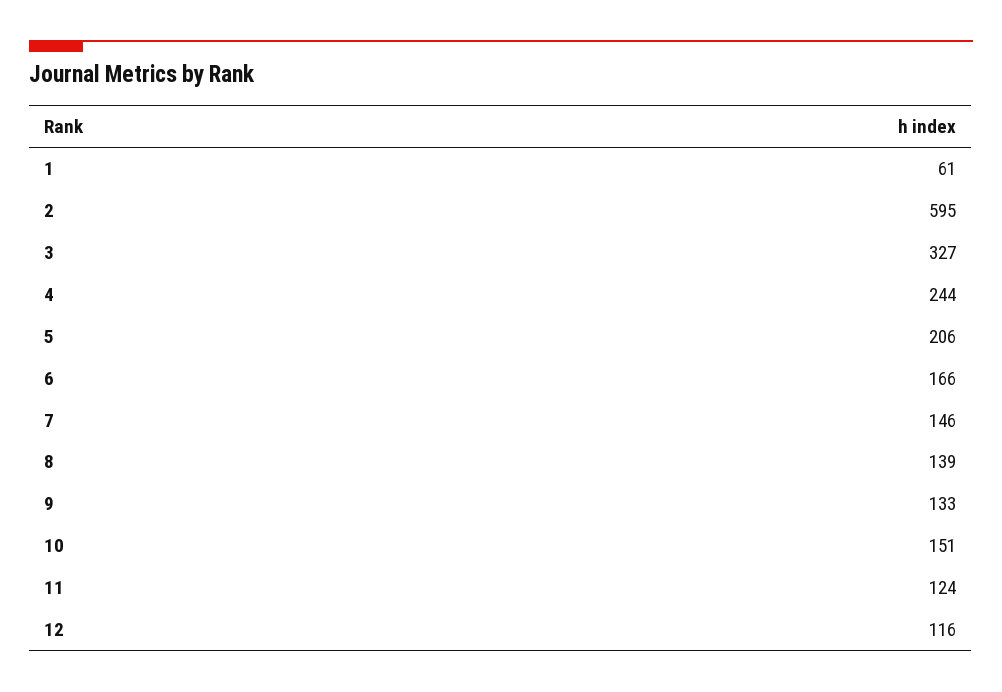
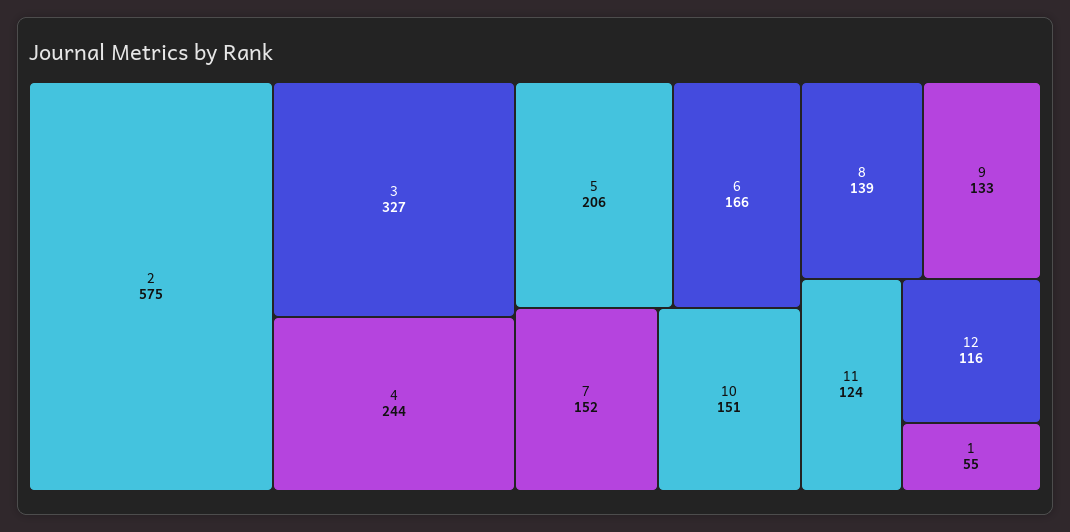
  {
-   "1": 61,
+   "1": 55,
-   "2": 595,
+   "2": 575,
    "3": 327,
    "4": 244,
    "5": 206,
    "6": 166,
-   "7": 146,
+   "7": 152,
    "8": 139,
    "9": 133,
    "10": 151,
    "11": 124,
    "12": 116
  }

